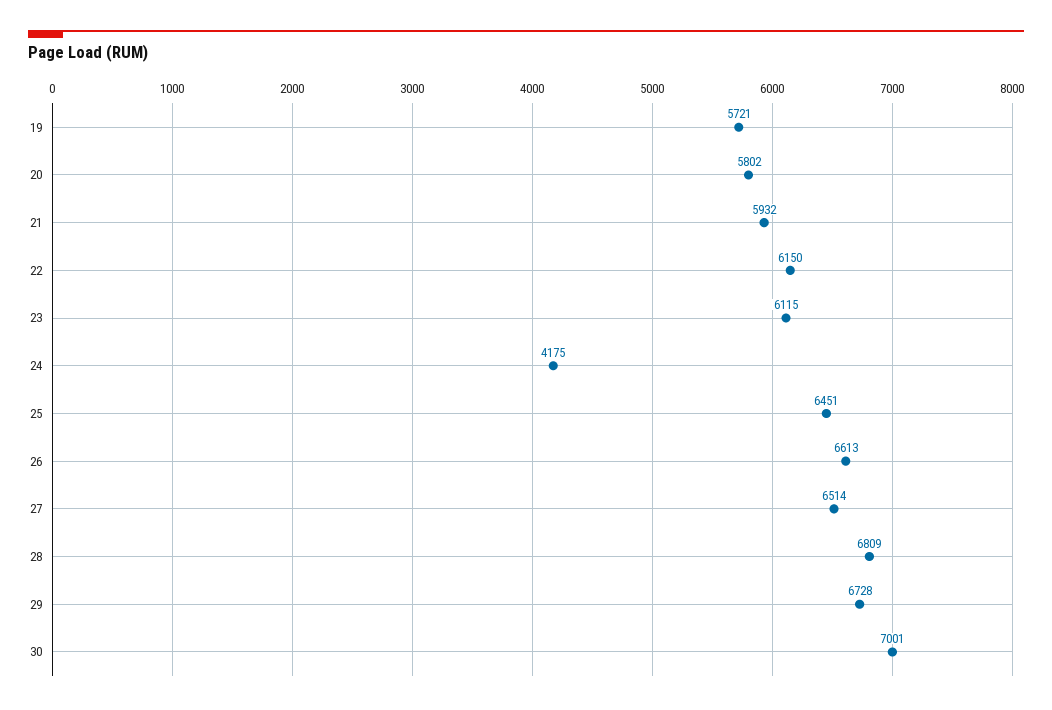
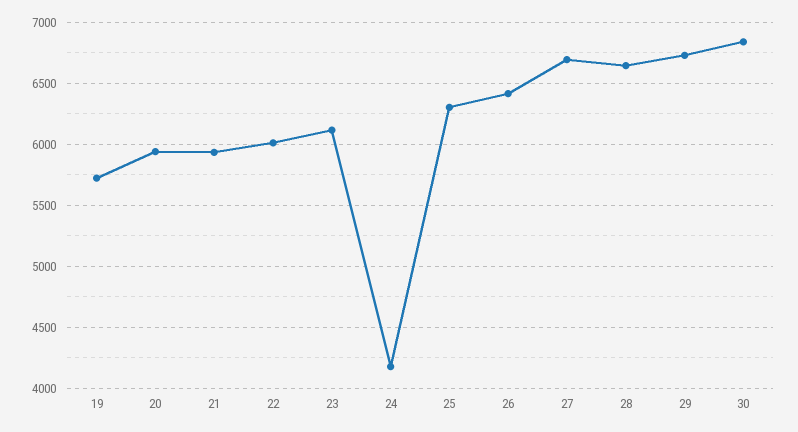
  {
    "19": 5721,
-   "20": 5802,
+   "20": 5950,
    "21": 5932,
-   "22": 6150,
+   "22": 6000,
    "23": 6115,
    "24": 4175,
-   "25": 6451,
+   "25": 6300,
-   "26": 6613,
+   "26": 6400,
-   "27": 6514,
+   "27": 6700,
-   "28": 6809,
+   "28": 6650,
    "29": 6728,
-   "30": 7001
+   "30": 6850
  }

